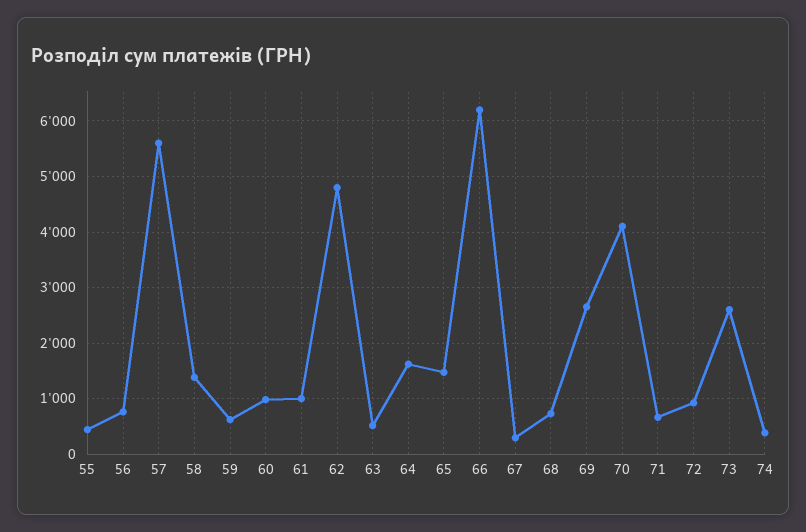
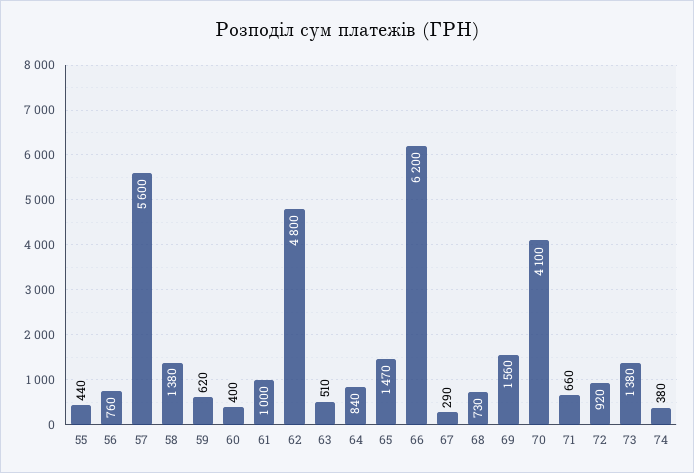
  {
    "55": 440,
    "56": 760,
    "57": 5600,
    "58": 1380,
    "59": 620,
-   "60": 1000,
+   "60": 400,
    "61": 1000,
    "62": 4800,
    "63": 510,
-   "64": 1600,
+   "64": 840,
    "65": 1470,
    "66": 6200,
    "67": 290,
    "68": 730,
-   "69": 2600,
+   "69": 1560,
    "70": 4100,
    "71": 660,
    "72": 920,
-   "73": 2600,
+   "73": 1380,
    "74": 380
  }

